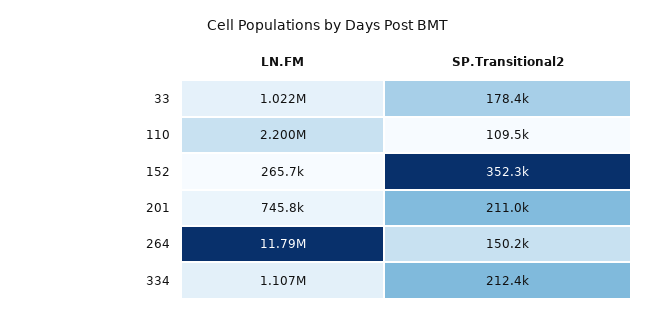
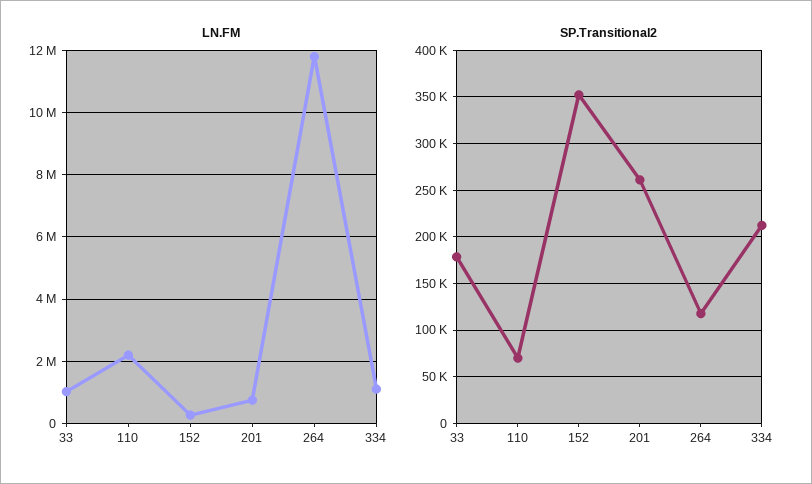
  {
    "LN.FM": {
      "33": 1022000,
      "110": 2200000,
      "152": 265700,
      "201": 745800,
      "264": 11790000,
      "334": 1107000
    },
    "SP.Transitional2": {
      "33": 178400,
-     "110": 109500,
+     "110": 70000,
      "152": 352300,
-     "201": 211000,
+     "201": 260000,
-     "264": 150200,
+     "264": 120000,
      "334": 212400
    }
  }

